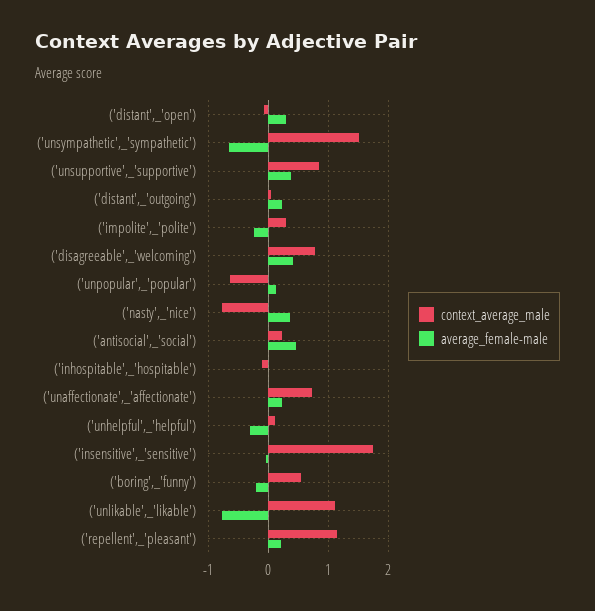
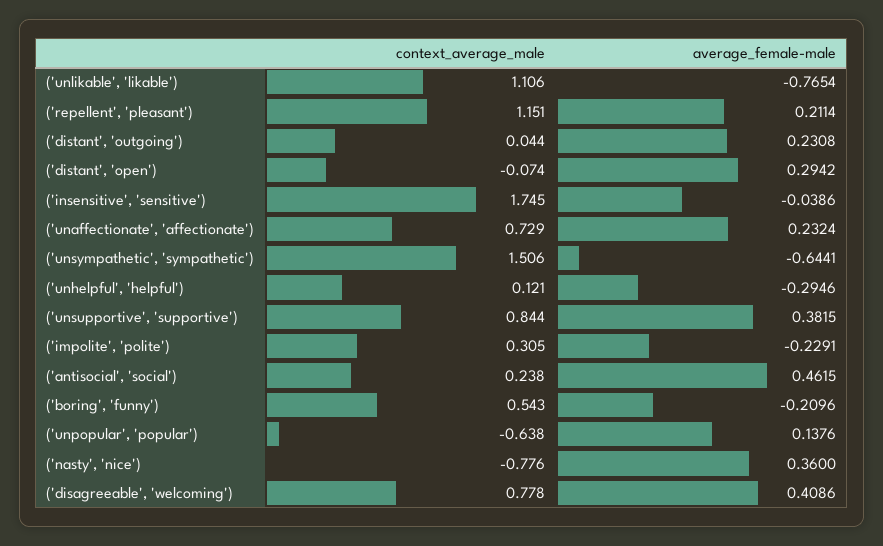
  {
    "context_average_male": {
      "('distant',_'open')": -0.074,
      "('unsympathetic',_'sympathetic')": 1.506,
      "('unsupportive',_'supportive')": 0.844,
      "('distant',_'outgoing')": 0.044,
      "('impolite',_'polite')": 0.305,
      "('disagreeable',_'welcoming')": 0.778,
      "('unpopular',_'popular')": -0.638,
      "('nasty',_'nice')": -0.776,
      "('antisocial',_'social')": 0.238,
-     "('inhospitable',_'hospitable')": -0.1,
      "('unaffectionate',_'affectionate')": 0.729,
      "('unhelpful',_'helpful')": 0.121,
      "('insensitive',_'sensitive')": 1.745,
      "('boring',_'funny')": 0.543,
      "('unlikable',_'likable')": 1.106,
      "('repellent',_'pleasant')": 1.151
    },
    "average_female-male": {
      "('distant',_'open')": 0.2942,
      "('unsympathetic',_'sympathetic')": -0.6441,
      "('unsupportive',_'supportive')": 0.3815,
      "('distant',_'outgoing')": 0.2308,
      "('impolite',_'polite')": -0.2291,
      "('disagreeable',_'welcoming')": 0.4086,
      "('unpopular',_'popular')": 0.1376,
      "('nasty',_'nice')": 0.36,
      "('antisocial',_'social')": 0.4615,
-     "('inhospitable',_'hospitable')": 0,
      "('unaffectionate',_'affectionate')": 0.2324,
      "('unhelpful',_'helpful')": -0.2946,
      "('insensitive',_'sensitive')": -0.0386,
      "('boring',_'funny')": -0.2096,
      "('unlikable',_'likable')": -0.7654,
      "('repellent',_'pleasant')": 0.2114
    }
  }

